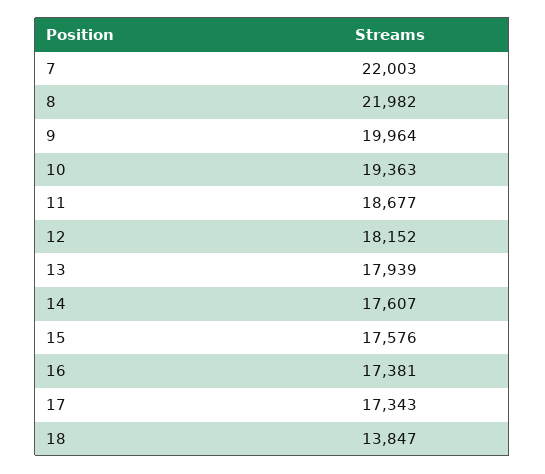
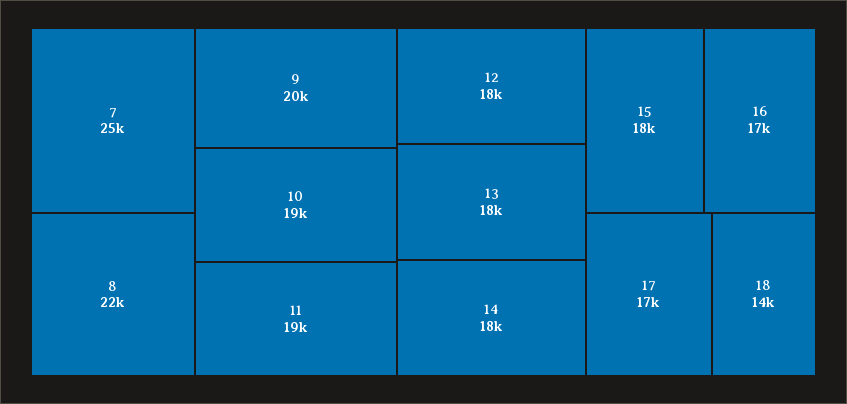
  {
-   "7": 22003,
+   "7": 25000,
    "8": 21982,
    "9": 19964,
    "10": 19363,
    "11": 18677,
    "12": 18152,
    "13": 17939,
    "14": 17607,
    "15": 17576,
    "16": 17381,
    "17": 17343,
    "18": 13847
  }

